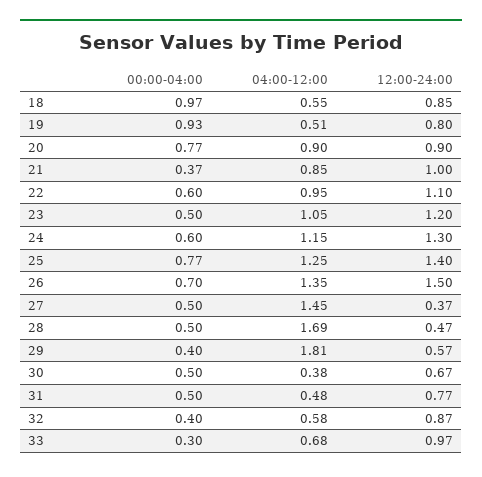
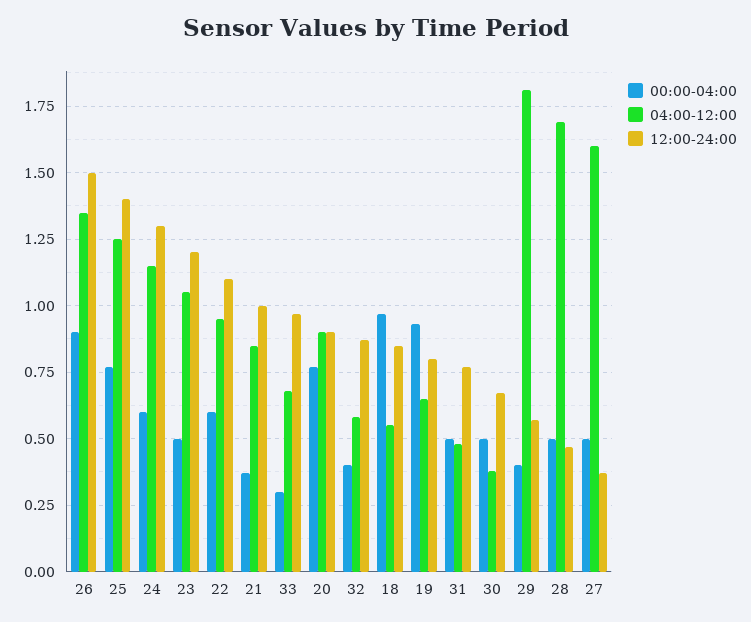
  {
    "00:00-04:00": {
      "18": 0.97,
      "19": 0.93,
      "20": 0.77,
      "21": 0.37,
      "22": 0.6,
      "23": 0.5,
      "24": 0.6,
      "25": 0.77,
-     "26": 0.7,
+     "26": 0.9,
      "27": 0.5,
      "28": 0.5,
      "29": 0.4,
      "30": 0.5,
      "31": 0.5,
      "32": 0.4,
      "33": 0.3
    },
    "04:00-12:00": {
      "18": 0.55,
-     "19": 0.51,
+     "19": 0.65,
      "20": 0.9,
      "21": 0.85,
      "22": 0.95,
      "23": 1.05,
      "24": 1.15,
      "25": 1.25,
      "26": 1.35,
-     "27": 1.45,
+     "27": 1.6,
      "28": 1.69,
      "29": 1.81,
      "30": 0.38,
      "31": 0.48,
      "32": 0.58,
      "33": 0.68
    },
    "12:00-24:00": {
      "18": 0.85,
      "19": 0.8,
      "20": 0.9,
      "21": 1,
      "22": 1.1,
      "23": 1.2,
      "24": 1.3,
      "25": 1.4,
      "26": 1.5,
      "27": 0.37,
      "28": 0.47,
      "29": 0.57,
      "30": 0.67,
      "31": 0.77,
      "32": 0.87,
      "33": 0.97
    }
  }

